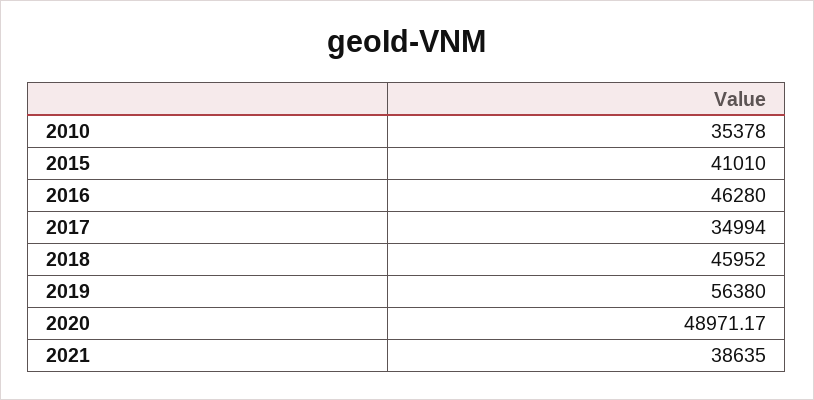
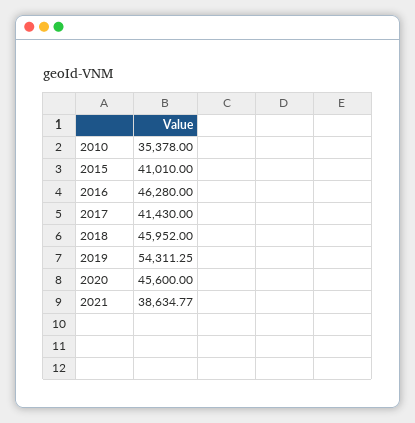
  {
    "2010": 35378,
    "2015": 41010,
    "2016": 46280,
-   "2017": 34994,
+   "2017": 41430,
    "2018": 45952,
-   "2019": 56380,
+   "2019": 54311.25,
-   "2020": 48971.17,
+   "2020": 45600,
-   "2021": 38635
+   "2021": 38634.77
  }

